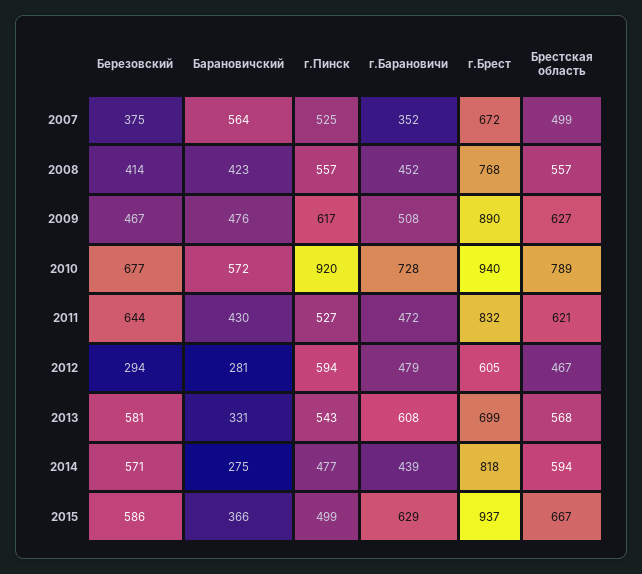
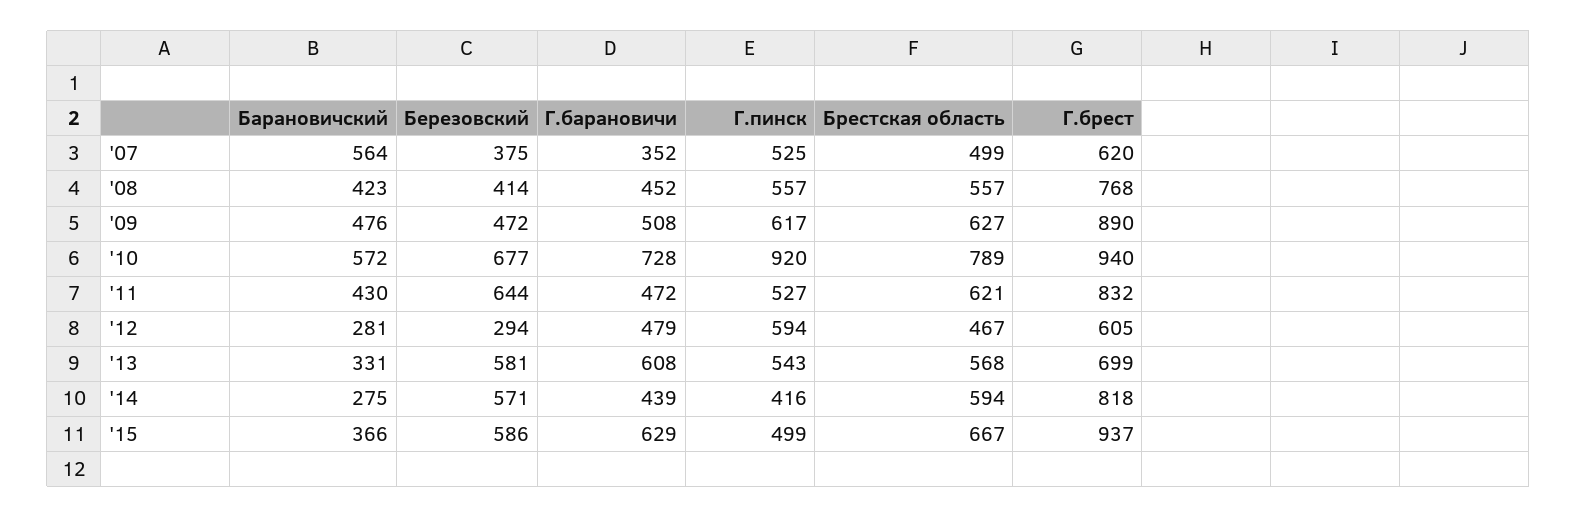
  {
    "Березовский": {
      "2007": 375,
      "2008": 414,
-     "2009": 467,
+     "2009": 472,
      "2010": 677,
      "2011": 644,
      "2012": 294,
      "2013": 581,
      "2014": 571,
      "2015": 586
    },
    "Барановичский": {
      "2007": 564,
      "2008": 423,
      "2009": 476,
      "2010": 572,
      "2011": 430,
      "2012": 281,
      "2013": 331,
      "2014": 275,
      "2015": 366
    },
    "г.Пинск": {
      "2007": 525,
      "2008": 557,
      "2009": 617,
      "2010": 920,
      "2011": 527,
      "2012": 594,
      "2013": 543,
-     "2014": 477,
+     "2014": 416,
      "2015": 499
    },
    "г.Барановичи": {
      "2007": 352,
      "2008": 452,
      "2009": 508,
      "2010": 728,
      "2011": 472,
      "2012": 479,
      "2013": 608,
      "2014": 439,
      "2015": 629
    },
    "г.Брест": {
-     "2007": 672,
+     "2007": 620,
      "2008": 768,
      "2009": 890,
      "2010": 940,
      "2011": 832,
      "2012": 605,
      "2013": 699,
      "2014": 818,
      "2015": 937
    },
    "Брестская область": {
      "2007": 499,
      "2008": 557,
      "2009": 627,
      "2010": 789,
      "2011": 621,
      "2012": 467,
      "2013": 568,
      "2014": 594,
      "2015": 667
    }
  }

